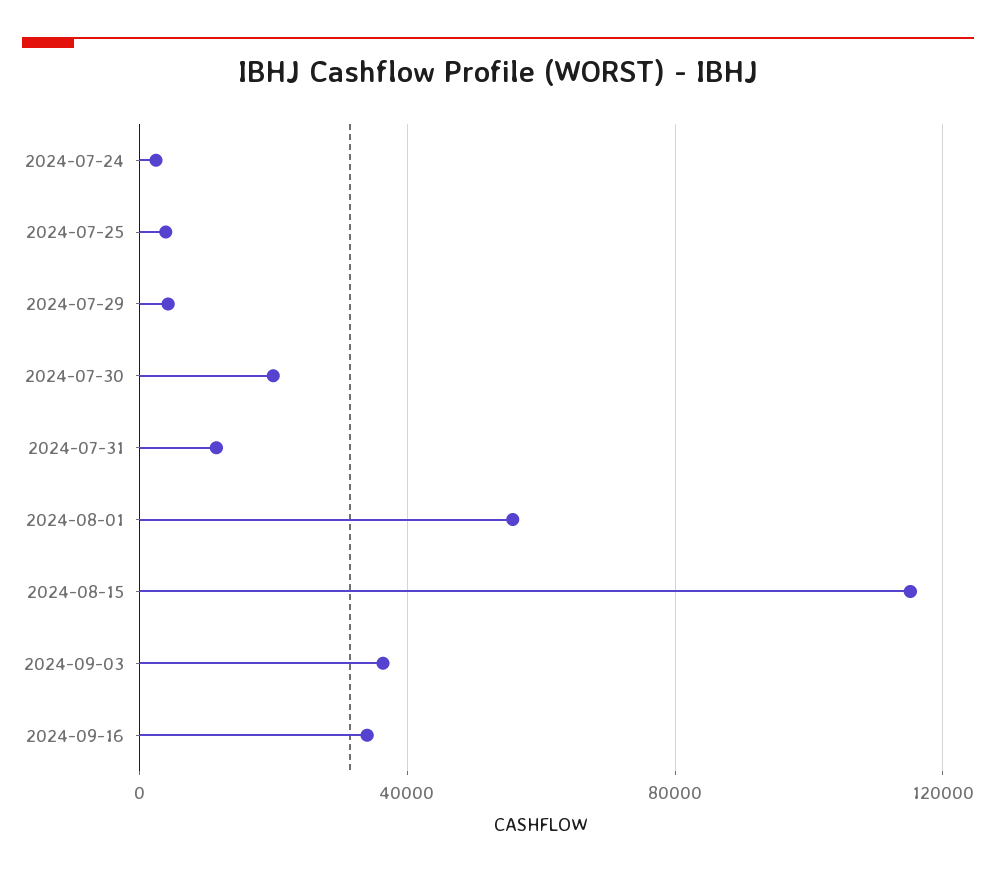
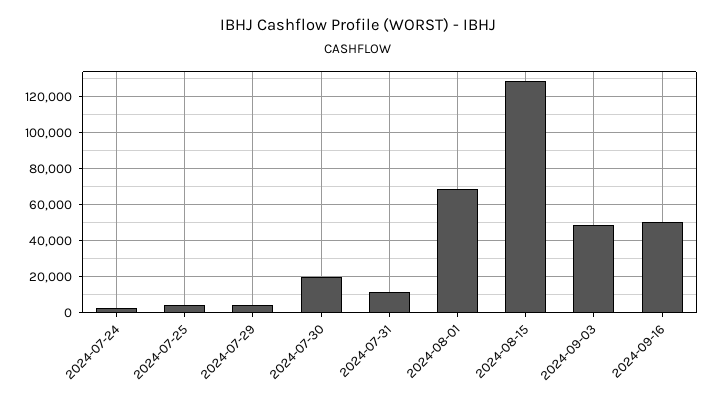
  {
    "2024-07-24": 0,
    "2024-07-25": 5000,
    "2024-07-29": 5000,
    "2024-07-30": 20000,
    "2024-07-31": 10000,
-   "2024-08-01": 55000,
+   "2024-08-01": 70000,
-   "2024-08-15": 115000,
+   "2024-08-15": 130000,
-   "2024-09-03": 35000,
+   "2024-09-03": 50000,
-   "2024-09-16": 35000
+   "2024-09-16": 50000
  }

